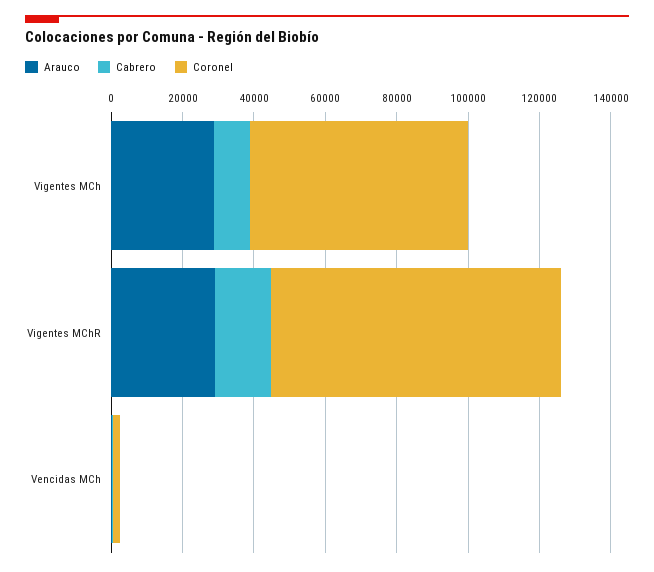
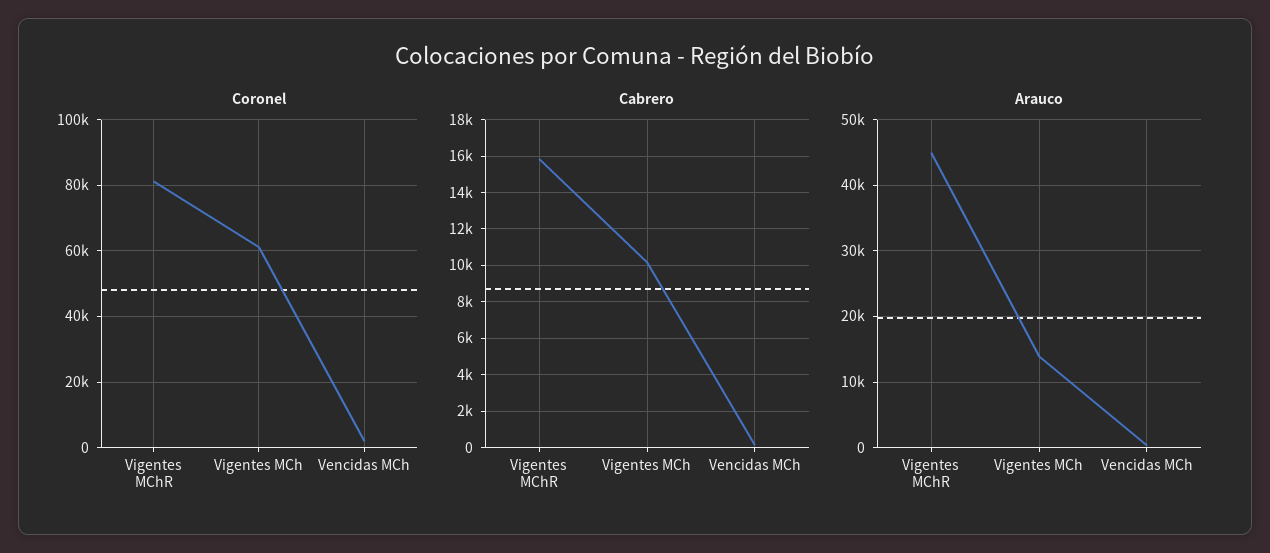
  {
    "Arauco": {
-     "Vigentes MCh": 30000,
+     "Vigentes MCh": 14000,
-     "Vigentes MChR": 30000,
+     "Vigentes MChR": 45000,
      "Vencidas MCh": 0
    },
    "Cabrero": {
      "Vigentes MCh": 10000,
      "Vigentes MChR": 16000,
      "Vencidas MCh": 0
    },
    "Coronel": {
      "Vigentes MCh": 62000,
      "Vigentes MChR": 82000,
      "Vencidas MCh": 2000
    }
  }

